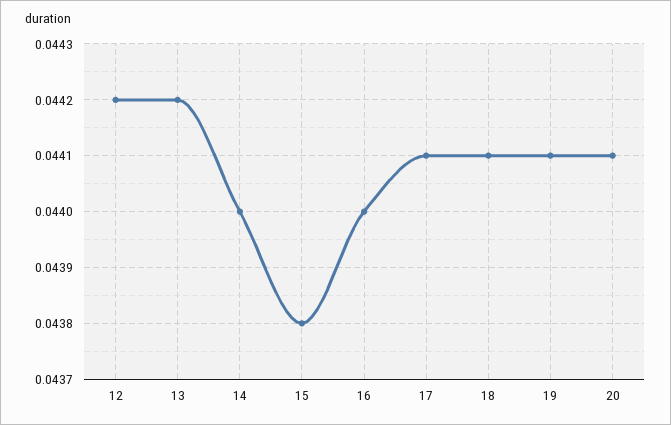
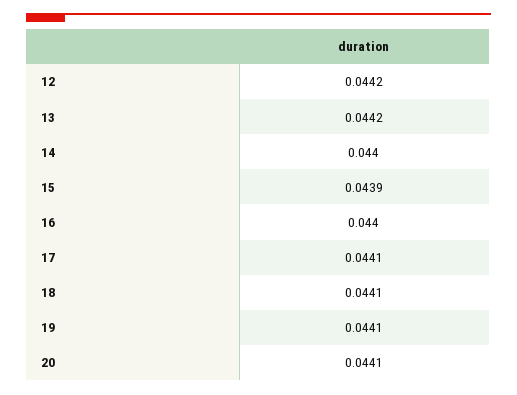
  {
    "12": 0.0442,
    "13": 0.0442,
    "14": 0.044,
-   "15": 0.0438,
+   "15": 0.0439,
    "16": 0.044,
    "17": 0.0441,
    "18": 0.0441,
    "19": 0.0441,
    "20": 0.0441
  }

